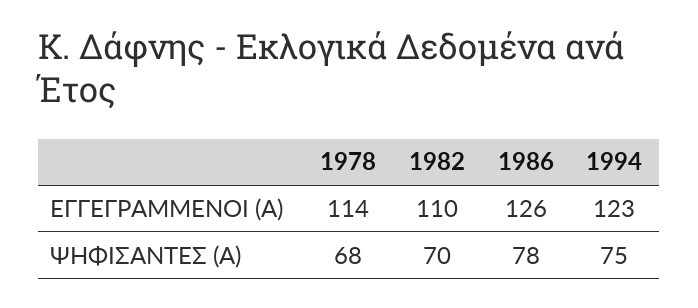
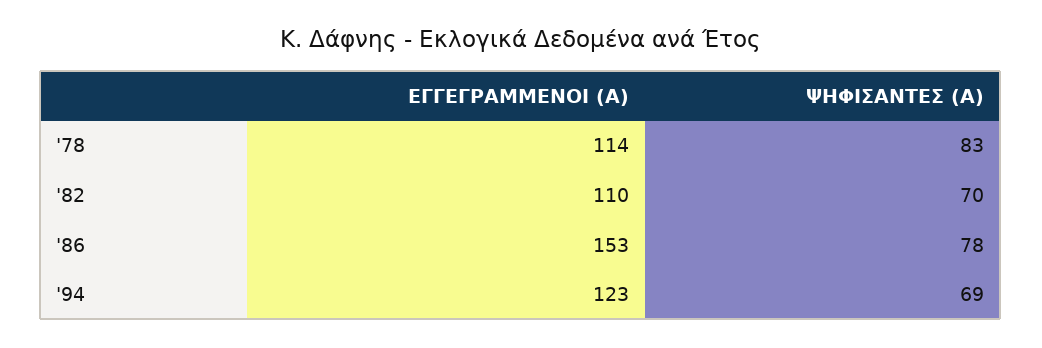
  {
    "1978": {
      "ΕΓΓΕΓΡΑΜΜΕΝΟΙ (Α)": 114,
-     "ΨΗΦΙΣΑΝΤΕΣ (Α)": 68
+     "ΨΗΦΙΣΑΝΤΕΣ (Α)": 83
    },
    "1982": {
      "ΕΓΓΕΓΡΑΜΜΕΝΟΙ (Α)": 110,
      "ΨΗΦΙΣΑΝΤΕΣ (Α)": 70
    },
    "1986": {
-     "ΕΓΓΕΓΡΑΜΜΕΝΟΙ (Α)": 126,
+     "ΕΓΓΕΓΡΑΜΜΕΝΟΙ (Α)": 153,
      "ΨΗΦΙΣΑΝΤΕΣ (Α)": 78
    },
    "1994": {
      "ΕΓΓΕΓΡΑΜΜΕΝΟΙ (Α)": 123,
-     "ΨΗΦΙΣΑΝΤΕΣ (Α)": 75
+     "ΨΗΦΙΣΑΝΤΕΣ (Α)": 69
    }
  }

